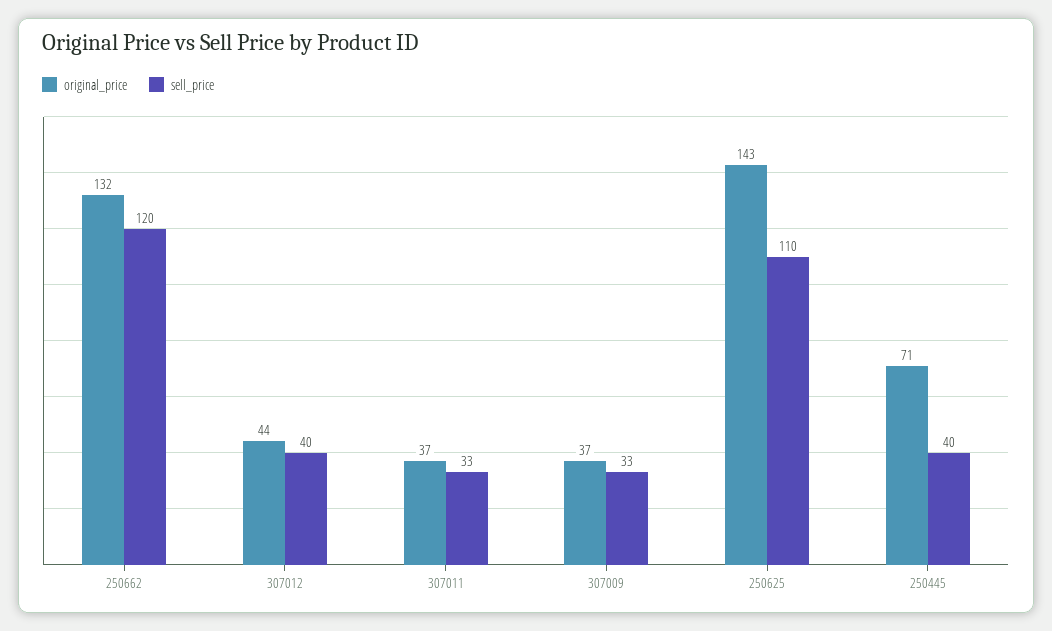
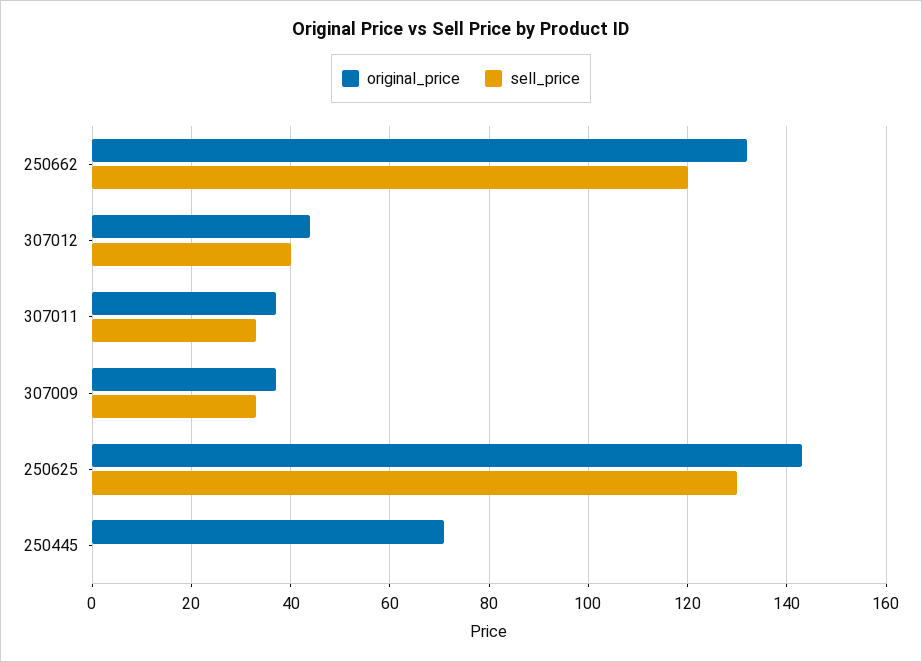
  {
    "original_price": {
      "250662": 132,
      "307012": 44,
      "307011": 37,
      "307009": 37,
      "250625": 143,
      "250445": 71
    },
    "sell_price": {
      "250662": 120,
      "307012": 40,
      "307011": 33,
      "307009": 33,
-     "250625": 110,
+     "250625": 130,
-     "250445": 40
+     "250445": 0
    }
  }

